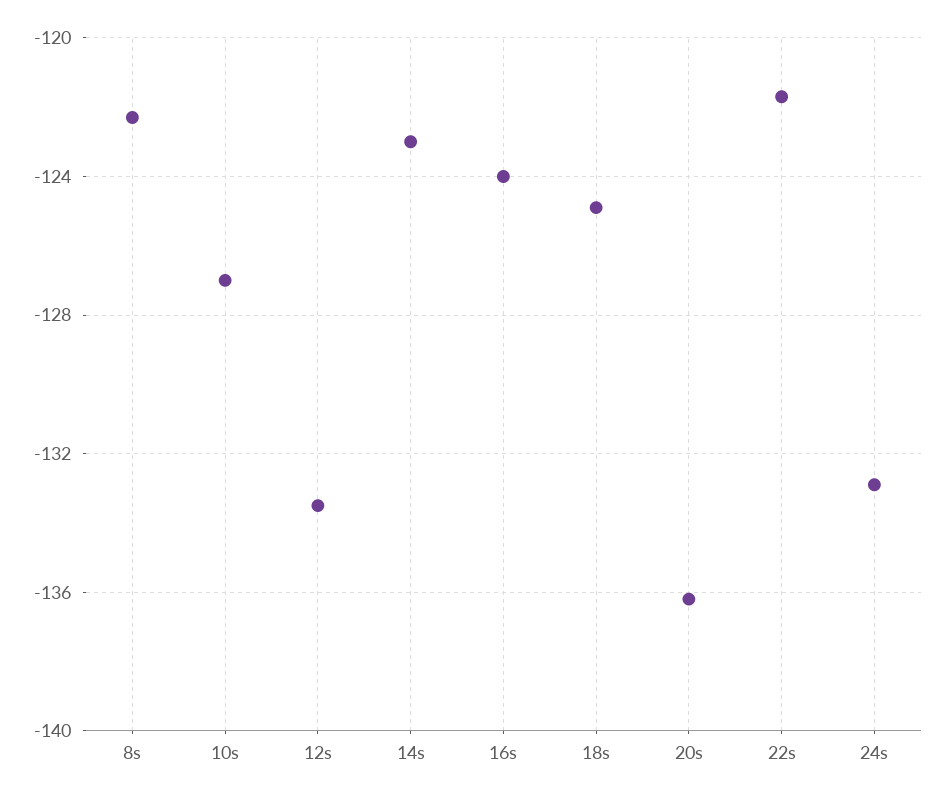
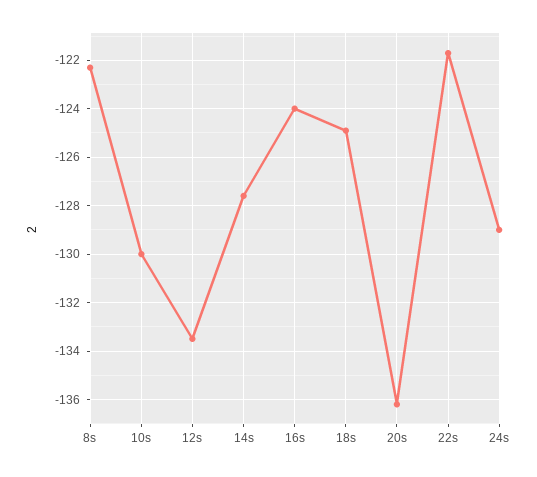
  {
    "8s": -122.5,
-   "10s": -127,
+   "10s": -130,
    "12s": -133.5,
-   "14s": -123,
+   "14s": -127.5,
    "16s": -124,
    "18s": -125,
    "20s": -136,
    "22s": -121.5,
-   "24s": -133
+   "24s": -129
  }

